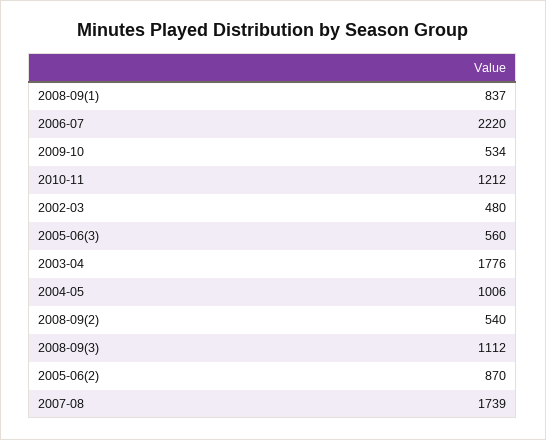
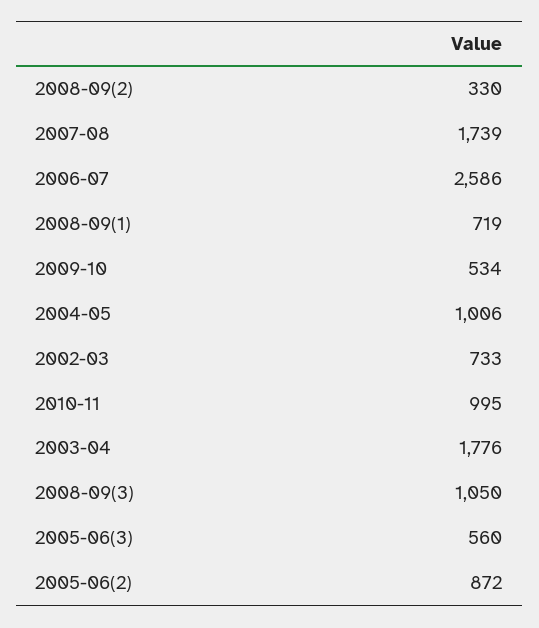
  {
-   "2008-09(1)": 837,
+   "2008-09(1)": 719,
-   "2006-07": 2220,
+   "2006-07": 2586,
    "2009-10": 534,
-   "2010-11": 1212,
+   "2010-11": 995,
-   "2002-03": 480,
+   "2002-03": 733,
    "2005-06(3)": 560,
    "2003-04": 1776,
    "2004-05": 1006,
-   "2008-09(2)": 540,
+   "2008-09(2)": 330,
-   "2008-09(3)": 1112,
+   "2008-09(3)": 1050,
-   "2005-06(2)": 870,
+   "2005-06(2)": 872,
    "2007-08": 1739
  }

